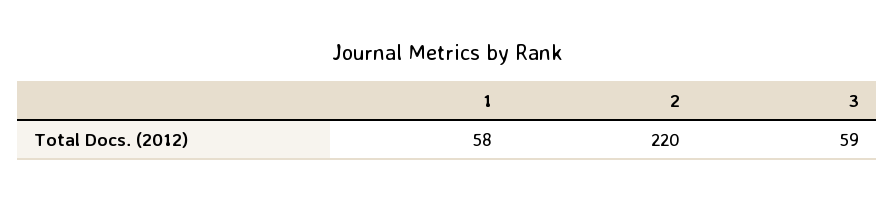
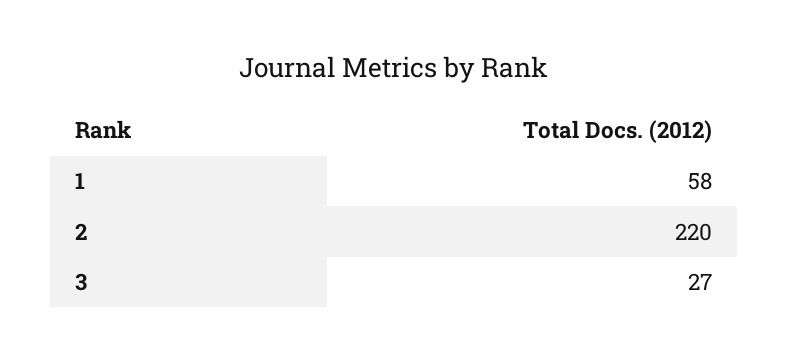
  {
    "1": 58,
    "2": 220,
-   "3": 59
+   "3": 27
  }

